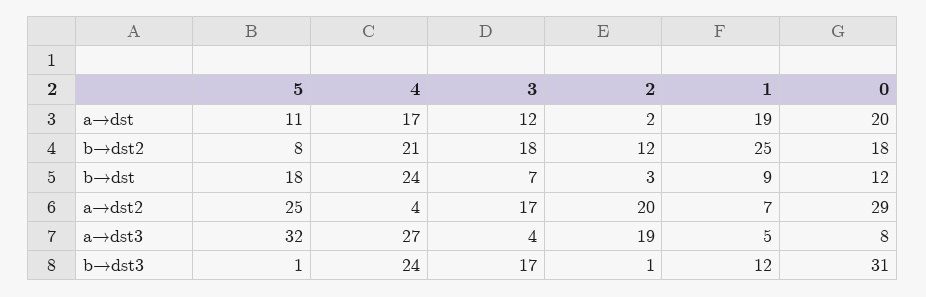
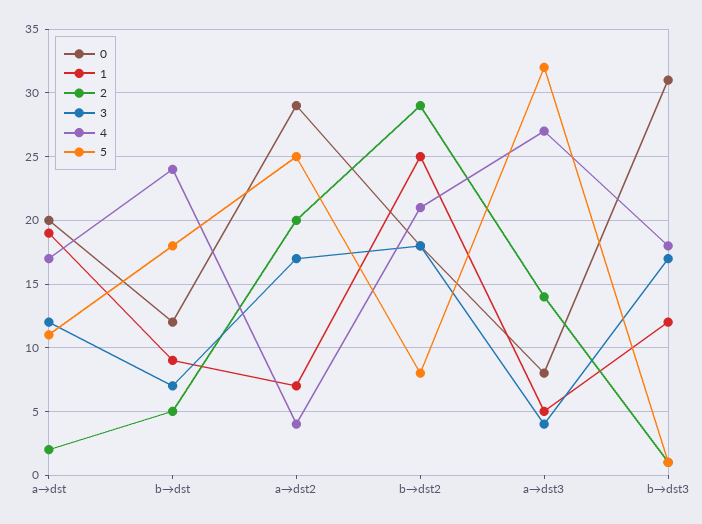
  {
    "5": {
      "a→dst": 11,
      "b→dst2": 8,
      "b→dst": 18,
      "a→dst2": 25,
      "a→dst3": 32,
      "b→dst3": 1
    },
    "4": {
      "a→dst": 17,
      "b→dst2": 21,
      "b→dst": 24,
      "a→dst2": 4,
      "a→dst3": 27,
-     "b→dst3": 24
+     "b→dst3": 18
    },
    "3": {
      "a→dst": 12,
      "b→dst2": 18,
      "b→dst": 7,
      "a→dst2": 17,
      "a→dst3": 4,
      "b→dst3": 17
    },
    "2": {
      "a→dst": 2,
-     "b→dst2": 12,
+     "b→dst2": 29,
-     "b→dst": 3,
+     "b→dst": 5,
      "a→dst2": 20,
-     "a→dst3": 19,
+     "a→dst3": 14,
      "b→dst3": 1
    },
    "1": {
      "a→dst": 19,
      "b→dst2": 25,
      "b→dst": 9,
      "a→dst2": 7,
      "a→dst3": 5,
      "b→dst3": 12
    },
    "0": {
      "a→dst": 20,
      "b→dst2": 18,
      "b→dst": 12,
      "a→dst2": 29,
      "a→dst3": 8,
      "b→dst3": 31
    }
  }

